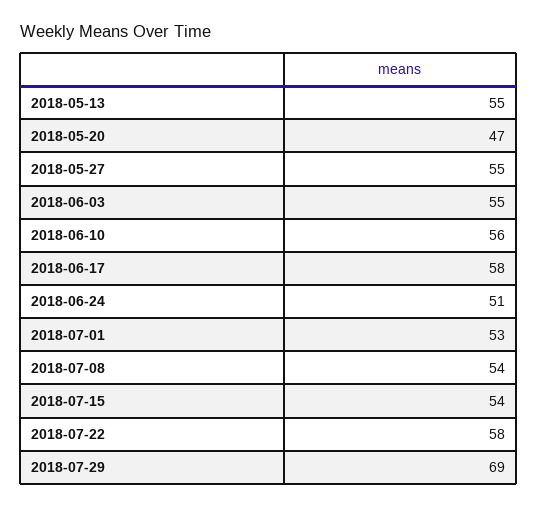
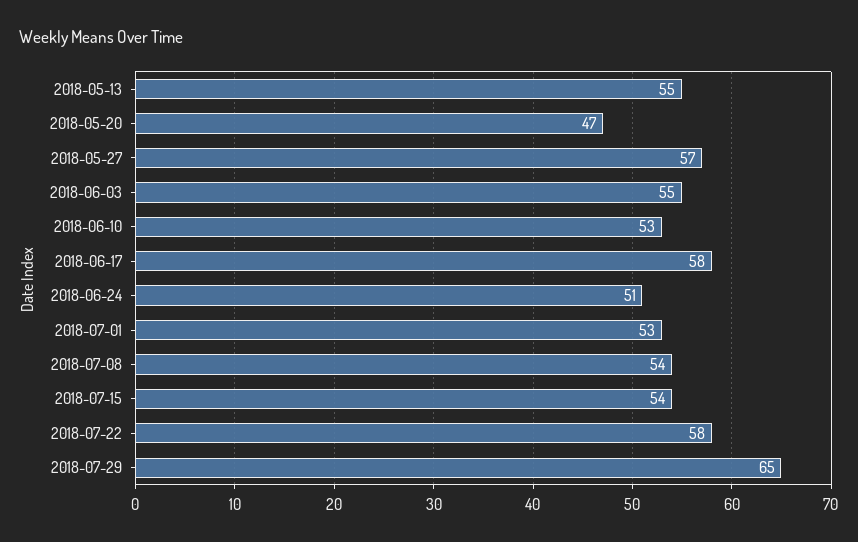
  {
    "2018-05-13": 55,
    "2018-05-20": 47,
-   "2018-05-27": 55,
+   "2018-05-27": 57,
    "2018-06-03": 55,
-   "2018-06-10": 56,
+   "2018-06-10": 53,
    "2018-06-17": 58,
    "2018-06-24": 51,
    "2018-07-01": 53,
    "2018-07-08": 54,
    "2018-07-15": 54,
    "2018-07-22": 58,
-   "2018-07-29": 69
+   "2018-07-29": 65
  }

